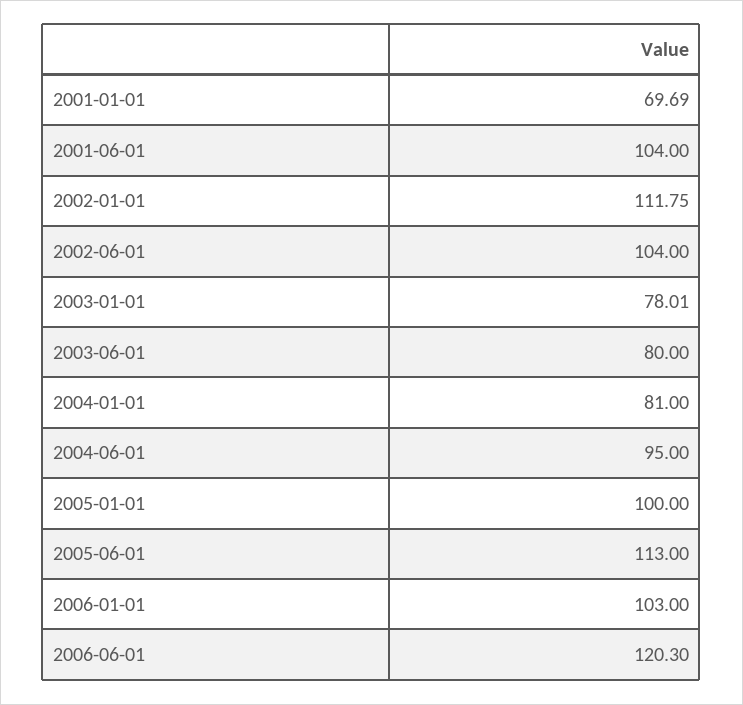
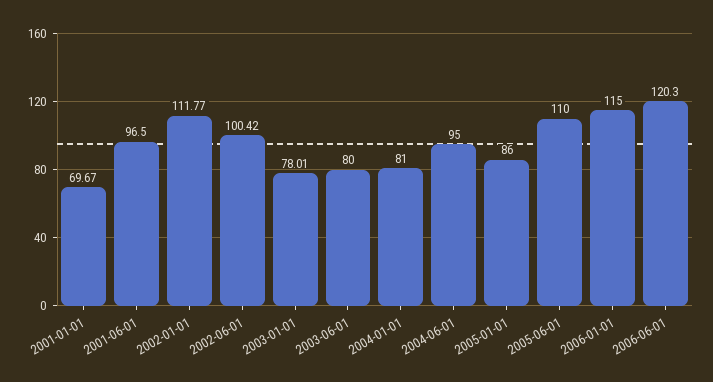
  {
-   "2001-01-01": 69.69,
+   "2001-01-01": 69.67,
-   "2001-06-01": 104,
+   "2001-06-01": 96.5,
-   "2002-01-01": 111.75,
+   "2002-01-01": 111.77,
-   "2002-06-01": 104,
+   "2002-06-01": 100.42,
    "2003-01-01": 78.01,
    "2003-06-01": 80,
    "2004-01-01": 81,
    "2004-06-01": 95,
-   "2005-01-01": 100,
+   "2005-01-01": 86,
-   "2005-06-01": 113,
+   "2005-06-01": 110,
-   "2006-01-01": 103,
+   "2006-01-01": 115,
    "2006-06-01": 120.3
  }

